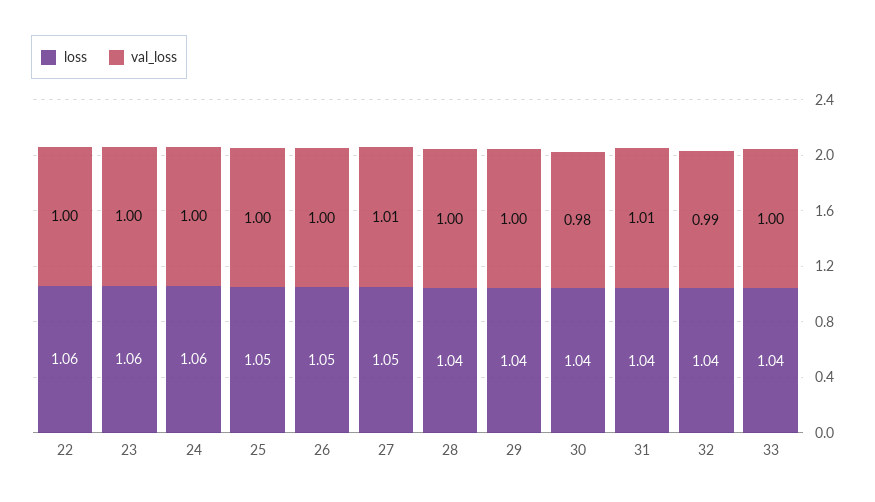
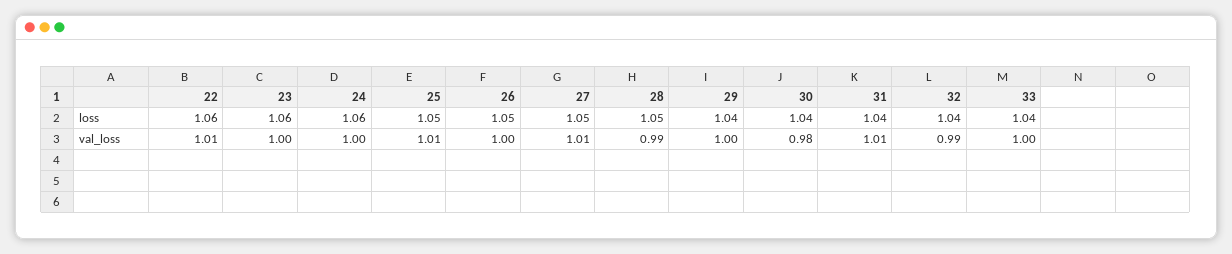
  {
    "loss": {
      "22": 1.06,
      "23": 1.06,
      "24": 1.06,
      "25": 1.05,
      "26": 1.05,
      "27": 1.05,
-     "28": 1.04,
+     "28": 1.05,
      "29": 1.04,
      "30": 1.04,
      "31": 1.04,
      "32": 1.04,
      "33": 1.04
    },
    "val_loss": {
-     "22": 1,
+     "22": 1.01,
      "23": 1,
      "24": 1,
-     "25": 1,
+     "25": 1.01,
      "26": 1,
      "27": 1.01,
-     "28": 1,
+     "28": 0.99,
      "29": 1,
      "30": 0.98,
      "31": 1.01,
      "32": 0.99,
      "33": 1
    }
  }

